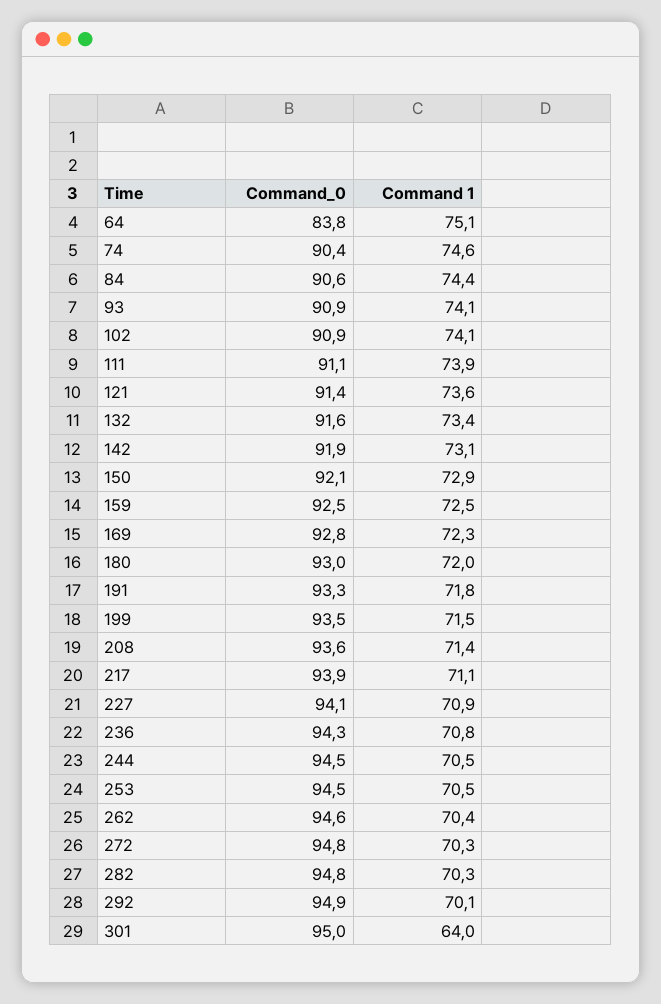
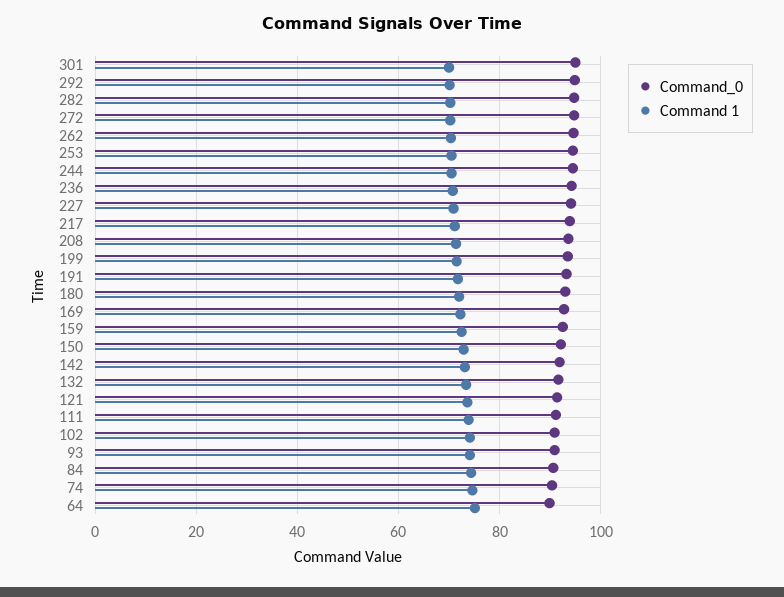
  {
    "Command_0": {
-     "64": 83.8,
+     "64": 90,
      "74": 90.4,
      "84": 90.6,
      "93": 90.9,
      "102": 90.9,
      "111": 91.1,
      "121": 91.4,
      "132": 91.6,
      "142": 91.9,
      "150": 92.1,
      "159": 92.5,
      "169": 92.8,
      "180": 93,
      "191": 93.3,
      "199": 93.5,
      "208": 93.6,
      "217": 93.9,
      "227": 94.1,
      "236": 94.3,
      "244": 94.5,
      "253": 94.5,
      "262": 94.6,
      "272": 94.8,
      "282": 94.8,
      "292": 94.9,
      "301": 95
    },
    "Command 1": {
      "64": 75.1,
      "74": 74.6,
      "84": 74.4,
      "93": 74.1,
      "102": 74.1,
      "111": 73.9,
      "121": 73.6,
      "132": 73.4,
      "142": 73.1,
      "150": 72.9,
      "159": 72.5,
      "169": 72.3,
      "180": 72,
      "191": 71.8,
      "199": 71.5,
      "208": 71.4,
      "217": 71.1,
      "227": 70.9,
      "236": 70.8,
      "244": 70.5,
      "253": 70.5,
      "262": 70.4,
      "272": 70.3,
      "282": 70.3,
      "292": 70.1,
-     "301": 64
+     "301": 70
    }
  }

